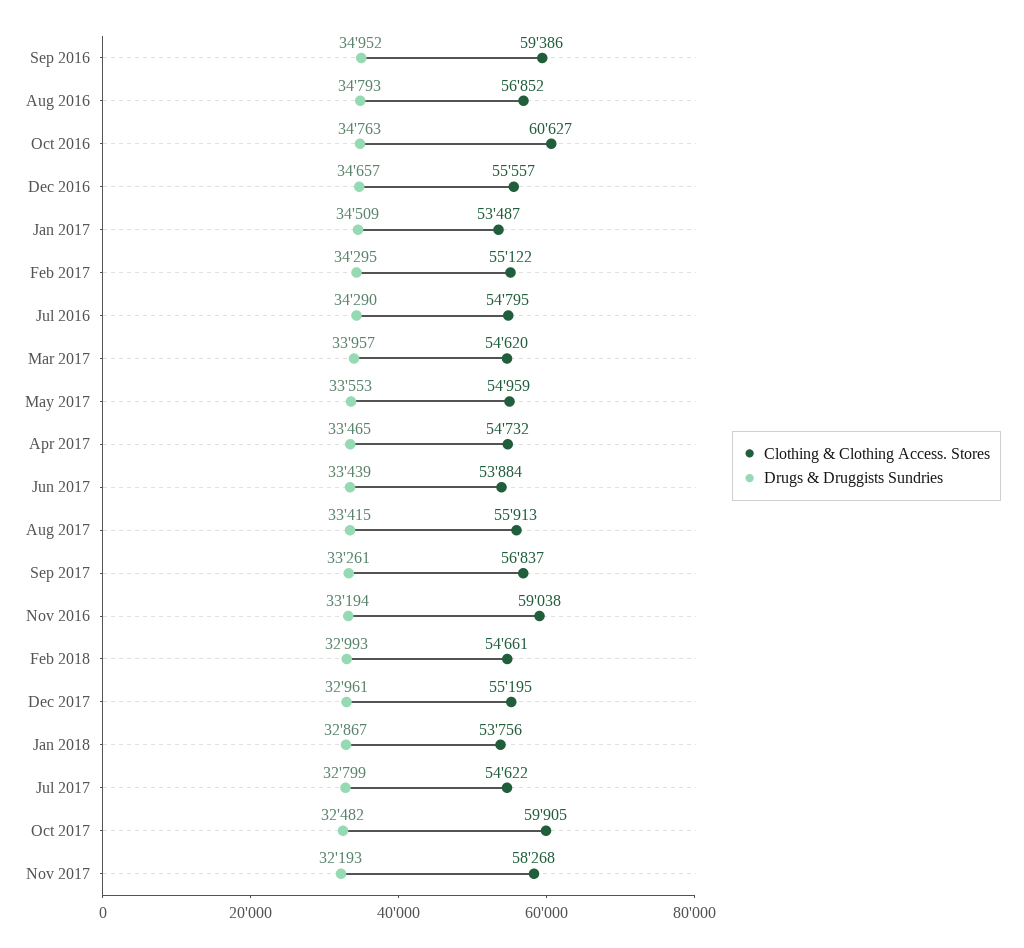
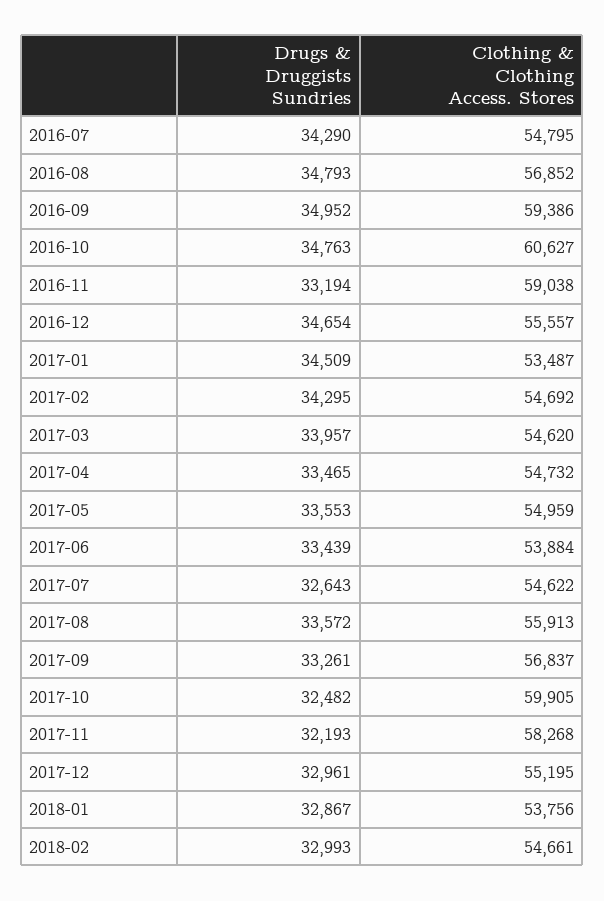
  {
    "Clothing & Clothing Access. Stores": {
      "Sep 2016": 59386,
      "Aug 2016": 56852,
      "Oct 2016": 60627,
      "Dec 2016": 55557,
      "Jan 2017": 53487,
-     "Feb 2017": 55122,
+     "Feb 2017": 54692,
      "Jul 2016": 54795,
      "Mar 2017": 54620,
      "May 2017": 54959,
      "Apr 2017": 54732,
      "Jun 2017": 53884,
      "Aug 2017": 55913,
      "Sep 2017": 56837,
      "Nov 2016": 59038,
      "Feb 2018": 54661,
      "Dec 2017": 55195,
      "Jan 2018": 53756,
      "Jul 2017": 54622,
      "Oct 2017": 59905,
      "Nov 2017": 58268
    },
    "Drugs & Druggists Sundries": {
      "Sep 2016": 34952,
      "Aug 2016": 34793,
      "Oct 2016": 34763,
-     "Dec 2016": 34657,
+     "Dec 2016": 34654,
      "Jan 2017": 34509,
      "Feb 2017": 34295,
      "Jul 2016": 34290,
      "Mar 2017": 33957,
      "May 2017": 33553,
      "Apr 2017": 33465,
      "Jun 2017": 33439,
-     "Aug 2017": 33415,
+     "Aug 2017": 33572,
      "Sep 2017": 33261,
      "Nov 2016": 33194,
      "Feb 2018": 32993,
      "Dec 2017": 32961,
      "Jan 2018": 32867,
-     "Jul 2017": 32799,
+     "Jul 2017": 32643,
      "Oct 2017": 32482,
      "Nov 2017": 32193
    }
  }

